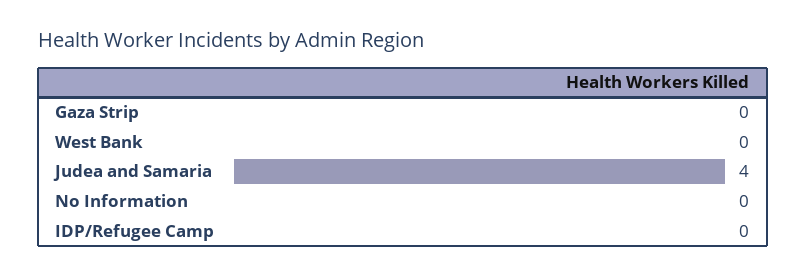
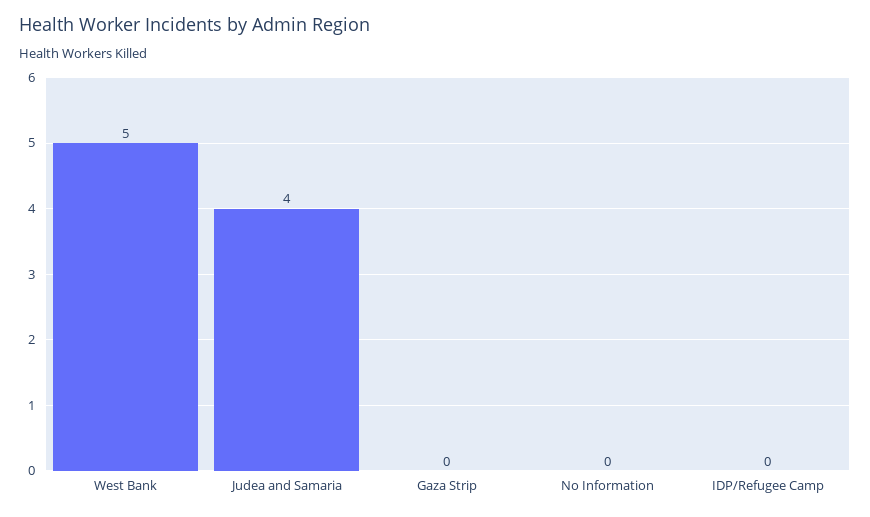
  {
    "Gaza Strip": 0,
-   "West Bank": 0,
+   "West Bank": 5,
    "Judea and Samaria": 4,
    "No Information": 0,
    "IDP/Refugee Camp": 0
  }

